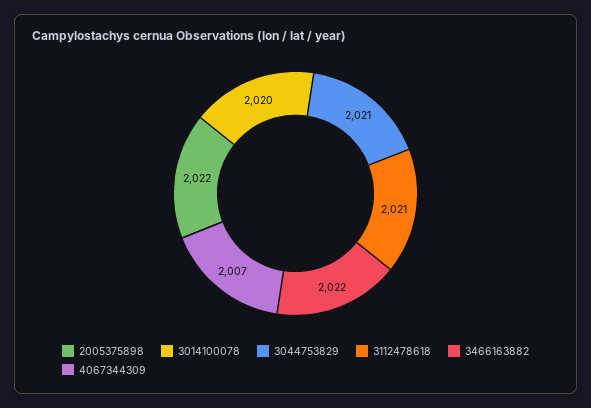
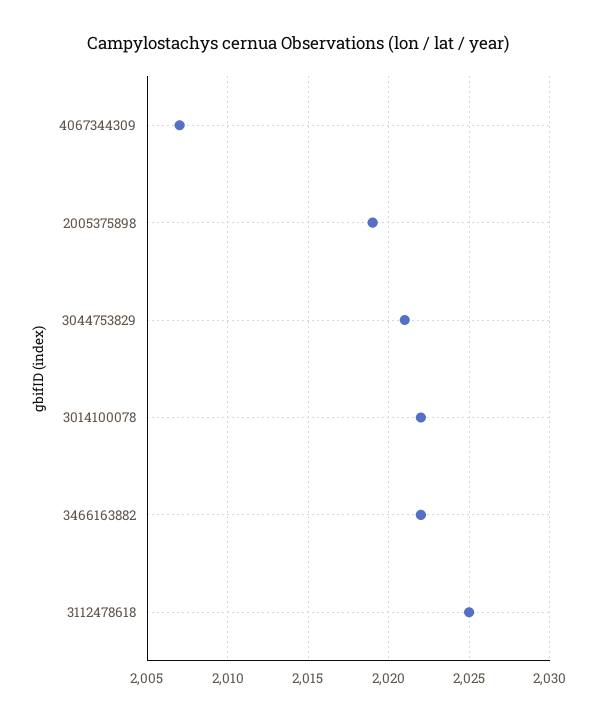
  {
-   "2005375898": 2022,
+   "2005375898": 2019,
-   "3014100078": 2020,
+   "3014100078": 2022,
    "3044753829": 2021,
-   "3112478618": 2021,
+   "3112478618": 2025,
    "3466163882": 2022,
    "4067344309": 2007
  }

